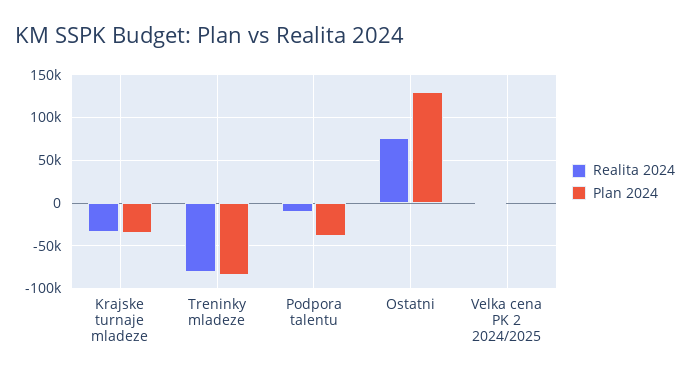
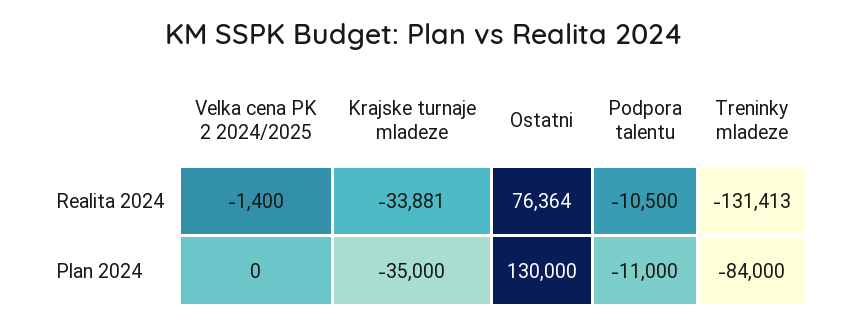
  {
    "Realita 2024": {
      "Krajske turnaje mladeze": -33881,
-     "Treninky mladeze": -80000,
+     "Treninky mladeze": -131413,
      "Podpora talentu": -10500,
      "Ostatni": 76364,
      "Velka cena PK 2 2024/2025": -1400
    },
    "Plan 2024": {
      "Krajske turnaje mladeze": -35000,
      "Treninky mladeze": -84000,
-     "Podpora talentu": -40000,
+     "Podpora talentu": -11000,
      "Ostatni": 130000,
      "Velka cena PK 2 2024/2025": 0
    }
  }

